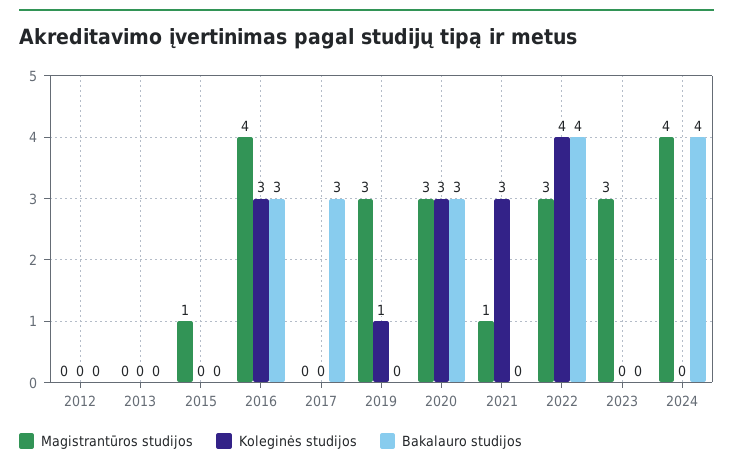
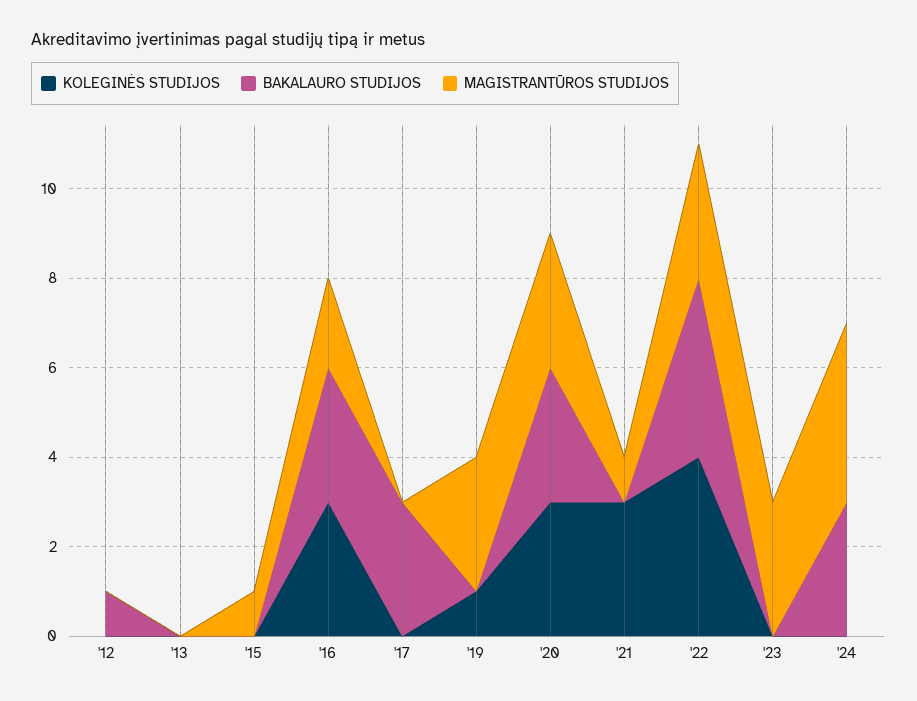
  {
    "Magistrantūros studijos": {
      "2012": 0,
      "2013": 0,
      "2015": 1,
-     "2016": 4,
+     "2016": 2,
      "2017": 0,
      "2019": 3,
      "2020": 3,
      "2021": 1,
      "2022": 3,
      "2023": 3,
      "2024": 4
    },
    "Koleginės studijos": {
      "2012": 0,
      "2013": 0,
      "2015": 0,
      "2016": 3,
      "2017": 0,
      "2019": 1,
      "2020": 3,
      "2021": 3,
      "2022": 4,
      "2023": 0,
      "2024": 0
    },
    "Bakalauro studijos": {
-     "2012": 0,
+     "2012": 1,
      "2013": 0,
      "2015": 0,
      "2016": 3,
      "2017": 3,
      "2019": 0,
      "2020": 3,
      "2021": 0,
      "2022": 4,
      "2023": 0,
-     "2024": 4
+     "2024": 3
    }
  }

